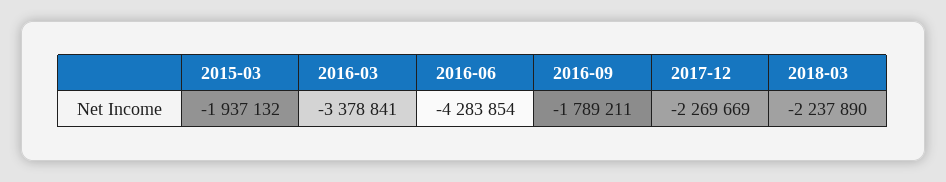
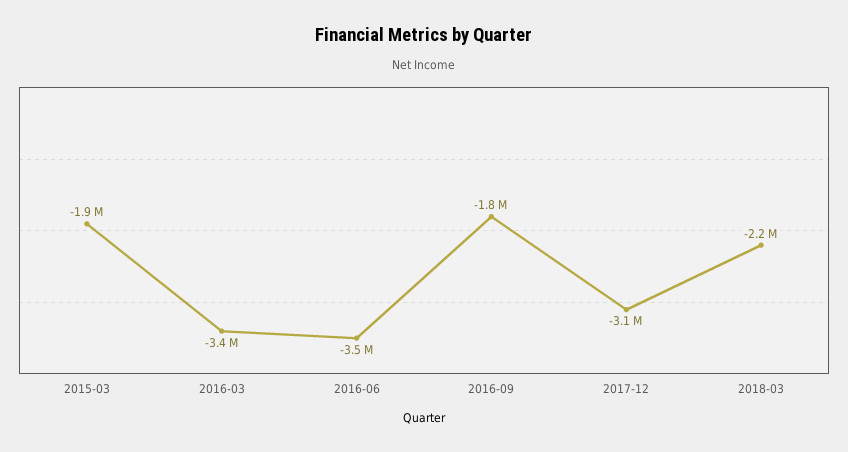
  {
    "2015-03": -1937132,
    "2016-03": -3378841,
-   "2016-06": -4283854,
+   "2016-06": -3500000,
    "2016-09": -1789211,
-   "2017-12": -2269669,
+   "2017-12": -3100000,
    "2018-03": -2237890
  }

